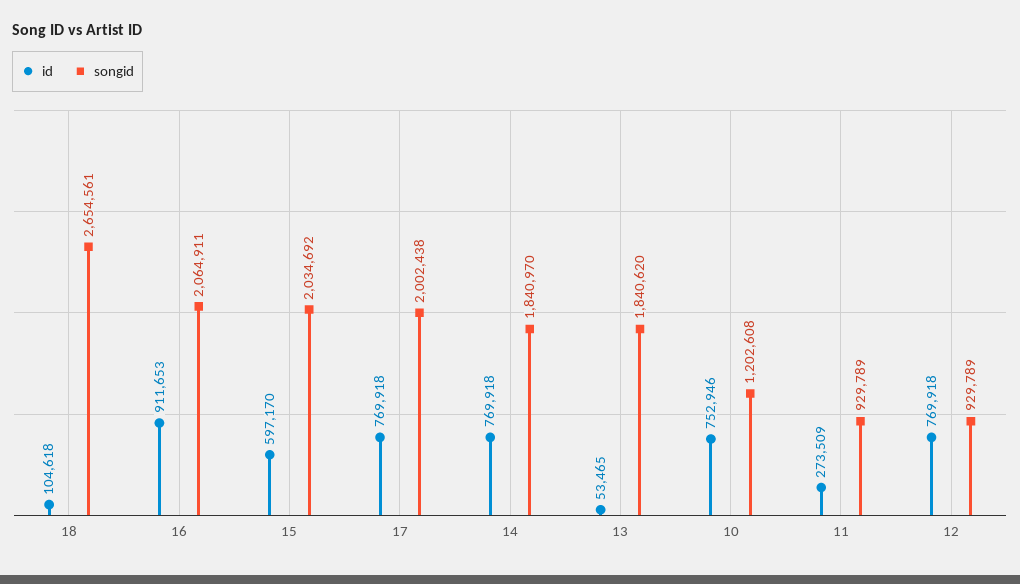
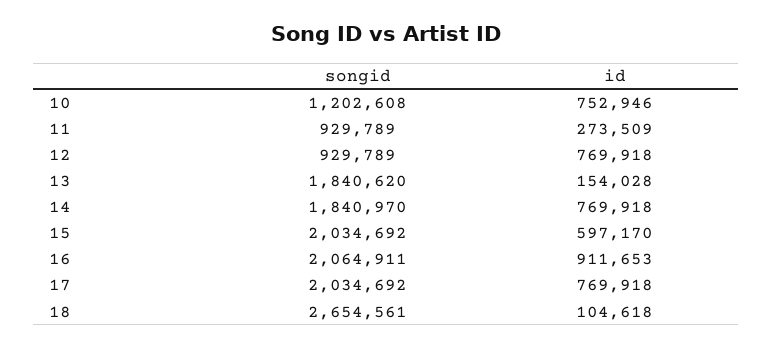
  {
    "id": {
      "18": 104618,
      "16": 911653,
      "15": 597170,
      "17": 769918,
      "14": 769918,
-     "13": 53465,
+     "13": 154028,
      "10": 752946,
      "11": 273509,
      "12": 769918
    },
    "songid": {
      "18": 2654561,
      "16": 2064911,
      "15": 2034692,
-     "17": 2002438,
+     "17": 2034692,
      "14": 1840970,
      "13": 1840620,
      "10": 1202608,
      "11": 929789,
      "12": 929789
    }
  }

